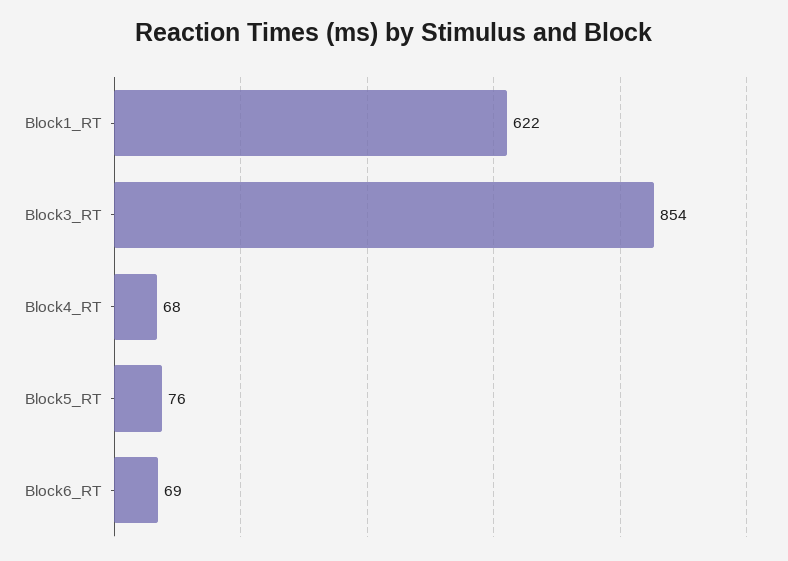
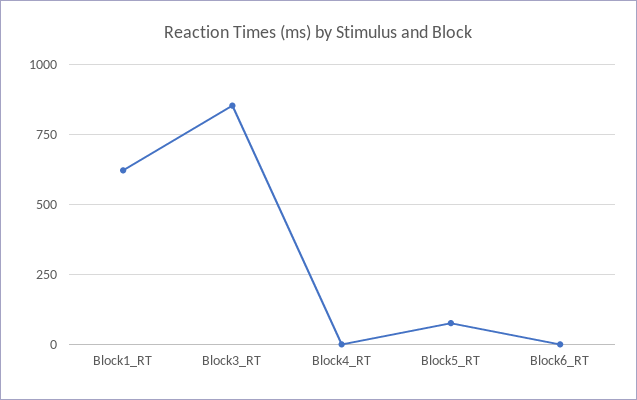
  {
    "Block1_RT": 622,
    "Block3_RT": 854,
-   "Block4_RT": 68,
+   "Block4_RT": 0,
    "Block5_RT": 76,
-   "Block6_RT": 69
+   "Block6_RT": 0
  }

